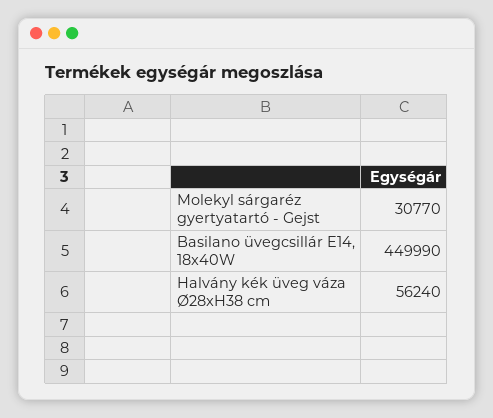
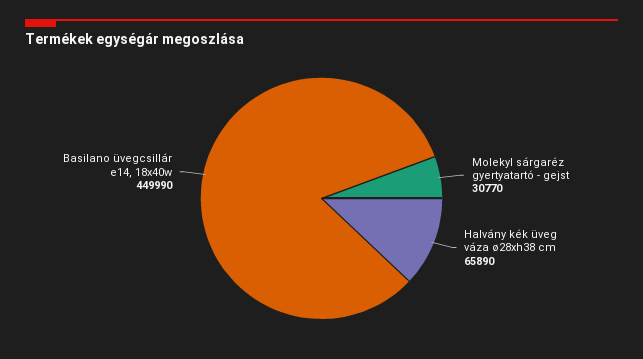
  {
    "Molekyl sárgaréz gyertyatartó - Gejst": 30770,
    "Basilano üvegcsillár E14, 18x40W": 449990,
-   "Halvány kék üveg váza Ø28xH38 cm": 56240
+   "Halvány kék üveg váza Ø28xH38 cm": 65890
  }

